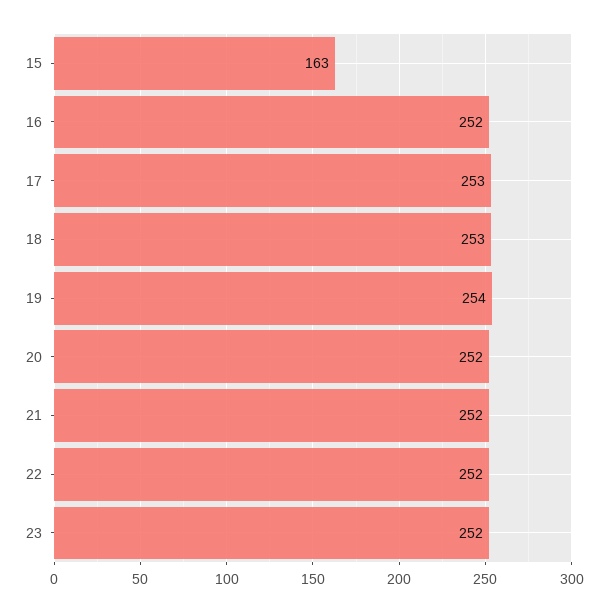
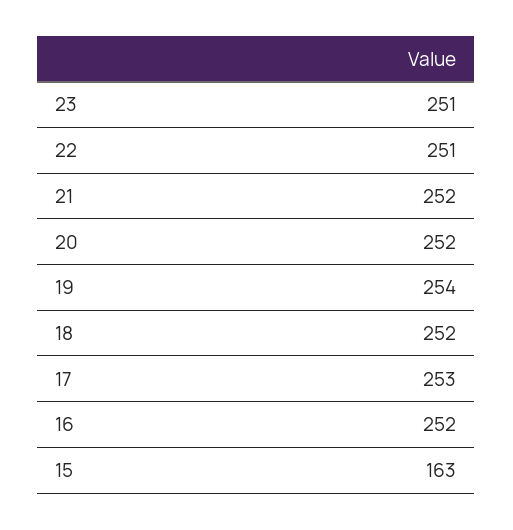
  {
    "15": 163,
    "16": 252,
    "17": 253,
-   "18": 253,
+   "18": 252,
    "19": 254,
    "20": 252,
    "21": 252,
-   "22": 252,
+   "22": 251,
-   "23": 252
+   "23": 251
  }

